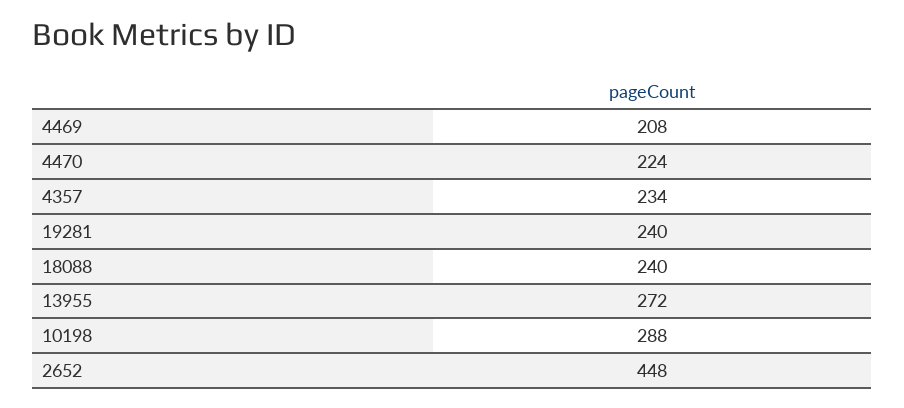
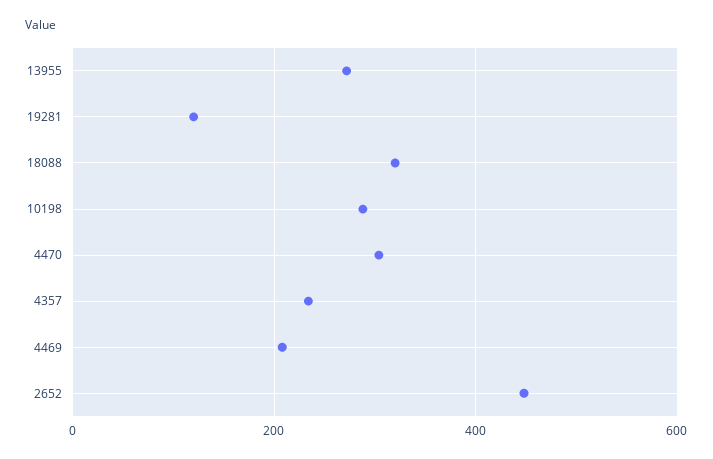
  {
    "4469": 208,
-   "4470": 224,
+   "4470": 300,
    "4357": 234,
-   "19281": 240,
+   "19281": 120,
-   "18088": 240,
+   "18088": 320,
    "13955": 272,
    "10198": 288,
    "2652": 448
  }

